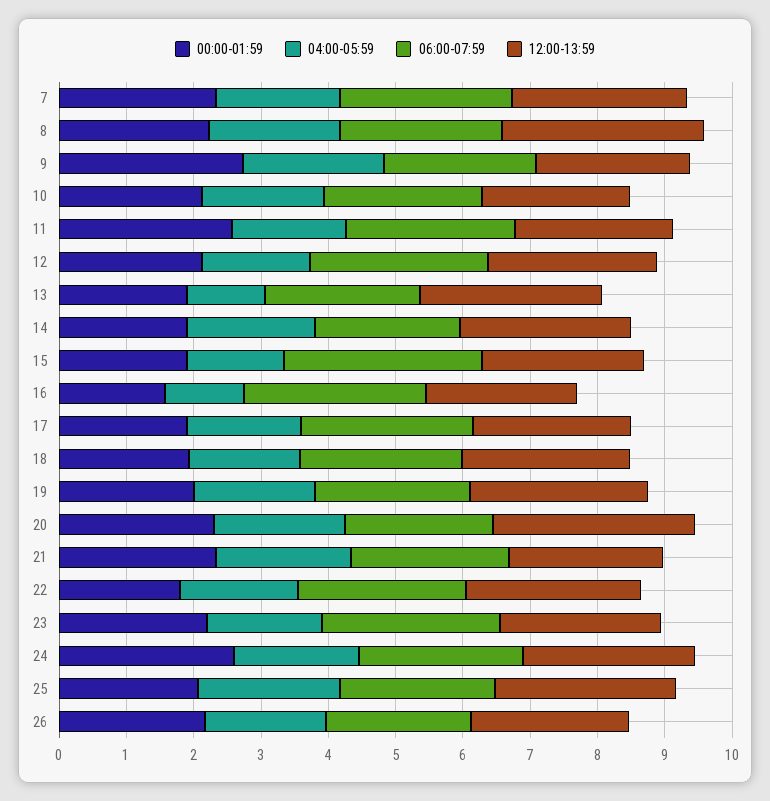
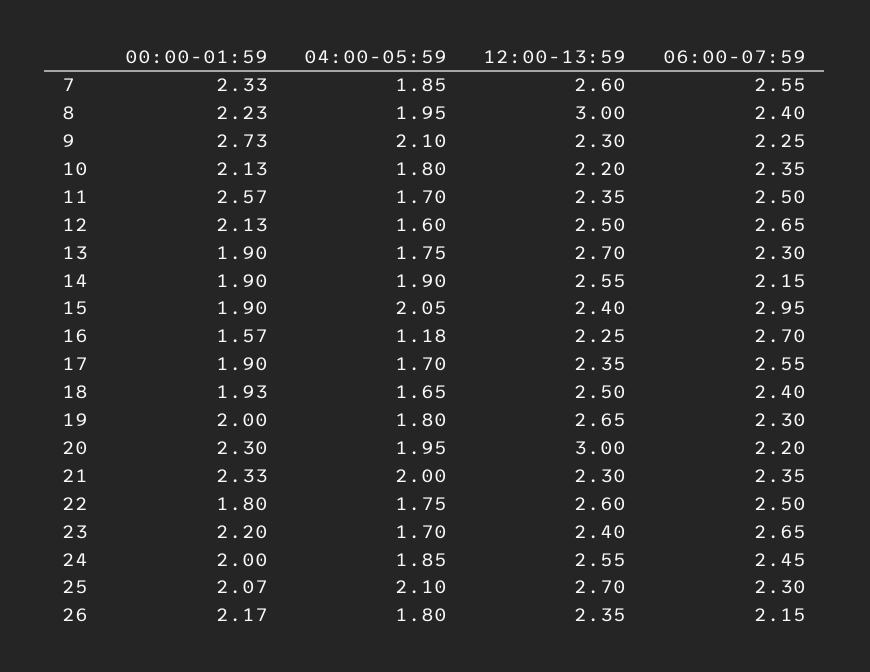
  {
    "00:00-01:59": {
      "7": 2.33,
      "8": 2.23,
      "9": 2.73,
      "10": 2.13,
      "11": 2.57,
      "12": 2.13,
      "13": 1.9,
      "14": 1.9,
      "15": 1.9,
      "16": 1.57,
      "17": 1.9,
      "18": 1.93,
      "19": 2,
      "20": 2.3,
      "21": 2.33,
      "22": 1.8,
      "23": 2.2,
-     "24": 2.6,
+     "24": 2,
      "25": 2.07,
      "26": 2.17
    },
    "04:00-05:59": {
      "7": 1.85,
      "8": 1.95,
      "9": 2.1,
      "10": 1.8,
      "11": 1.7,
      "12": 1.6,
-     "13": 1.2,
+     "13": 1.75,
      "14": 1.9,
-     "15": 1.4,
+     "15": 2.05,
      "16": 1.18,
      "17": 1.7,
      "18": 1.65,
      "19": 1.8,
      "20": 1.95,
      "21": 2,
      "22": 1.75,
      "23": 1.7,
      "24": 1.85,
      "25": 2.1,
      "26": 1.8
    },
    "06:00-07:59": {
      "7": 2.55,
      "8": 2.4,
      "9": 2.25,
      "10": 2.35,
      "11": 2.5,
      "12": 2.65,
      "13": 2.3,
      "14": 2.15,
      "15": 2.95,
      "16": 2.7,
      "17": 2.55,
      "18": 2.4,
      "19": 2.3,
      "20": 2.2,
      "21": 2.35,
      "22": 2.5,
      "23": 2.65,
      "24": 2.45,
      "25": 2.3,
      "26": 2.15
    },
    "12:00-13:59": {
      "7": 2.6,
      "8": 3,
      "9": 2.3,
      "10": 2.2,
      "11": 2.35,
      "12": 2.5,
      "13": 2.7,
      "14": 2.55,
      "15": 2.4,
      "16": 2.25,
      "17": 2.35,
      "18": 2.5,
      "19": 2.65,
      "20": 3,
      "21": 2.3,
      "22": 2.6,
      "23": 2.4,
      "24": 2.55,
      "25": 2.7,
      "26": 2.35
    }
  }

